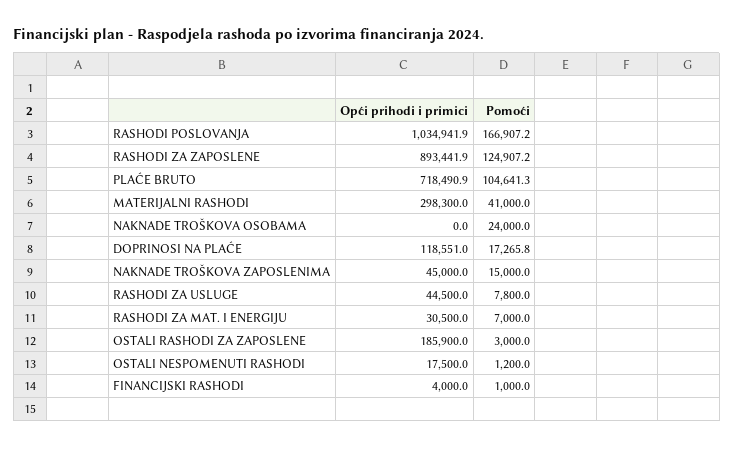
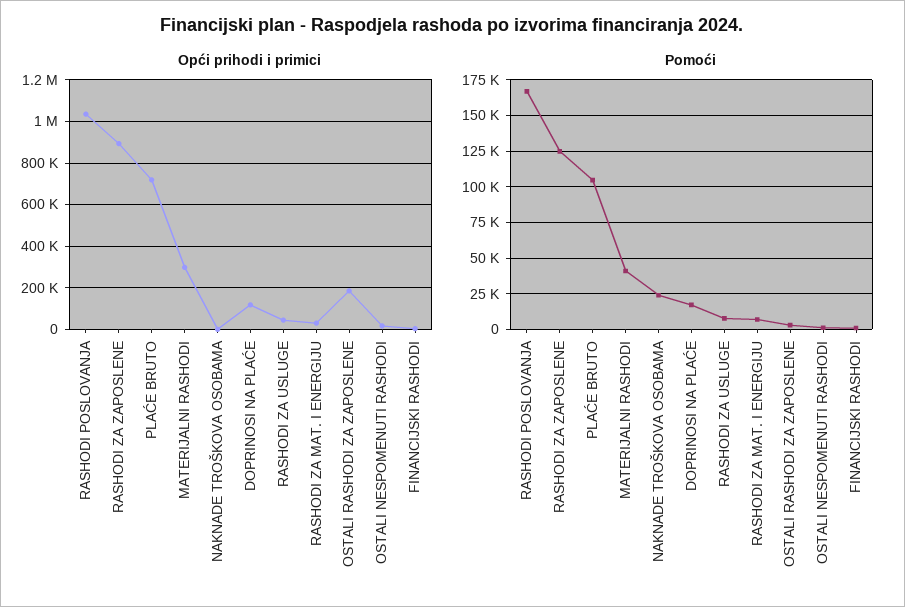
  {
    "Opći prihodi i primici": {
      "RASHODI POSLOVANJA": 1034941.9,
      "RASHODI ZA ZAPOSLENE": 893441.9,
      "PLAĆE BRUTO": 718490.9,
      "MATERIJALNI RASHODI": 298300,
      "NAKNADE TROŠKOVA OSOBAMA": 0,
      "DOPRINOSI NA PLAĆE": 118551,
-     "NAKNADE TROŠKOVA ZAPOSLENIMA": 45000,
      "RASHODI ZA USLUGE": 44500,
      "RASHODI ZA MAT. I ENERGIJU": 30500,
      "OSTALI RASHODI ZA ZAPOSLENE": 185900,
      "OSTALI NESPOMENUTI RASHODI": 17500,
      "FINANCIJSKI RASHODI": 4000
    },
    "Pomoći": {
      "RASHODI POSLOVANJA": 166907.2,
      "RASHODI ZA ZAPOSLENE": 124907.2,
      "PLAĆE BRUTO": 104641.3,
      "MATERIJALNI RASHODI": 41000,
      "NAKNADE TROŠKOVA OSOBAMA": 24000,
      "DOPRINOSI NA PLAĆE": 17265.8,
-     "NAKNADE TROŠKOVA ZAPOSLENIMA": 15000,
      "RASHODI ZA USLUGE": 7800,
      "RASHODI ZA MAT. I ENERGIJU": 7000,
      "OSTALI RASHODI ZA ZAPOSLENE": 3000,
      "OSTALI NESPOMENUTI RASHODI": 1200,
      "FINANCIJSKI RASHODI": 1000
    }
  }

